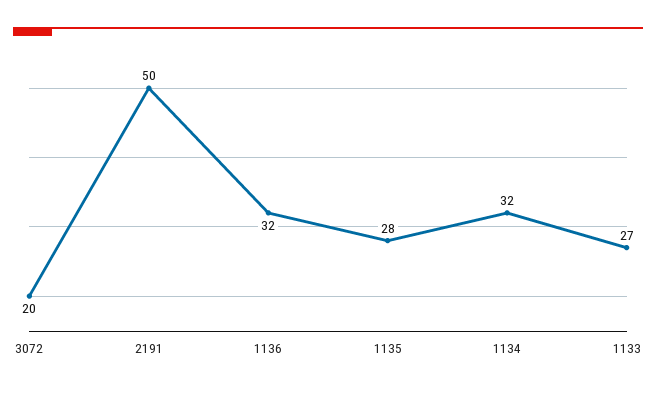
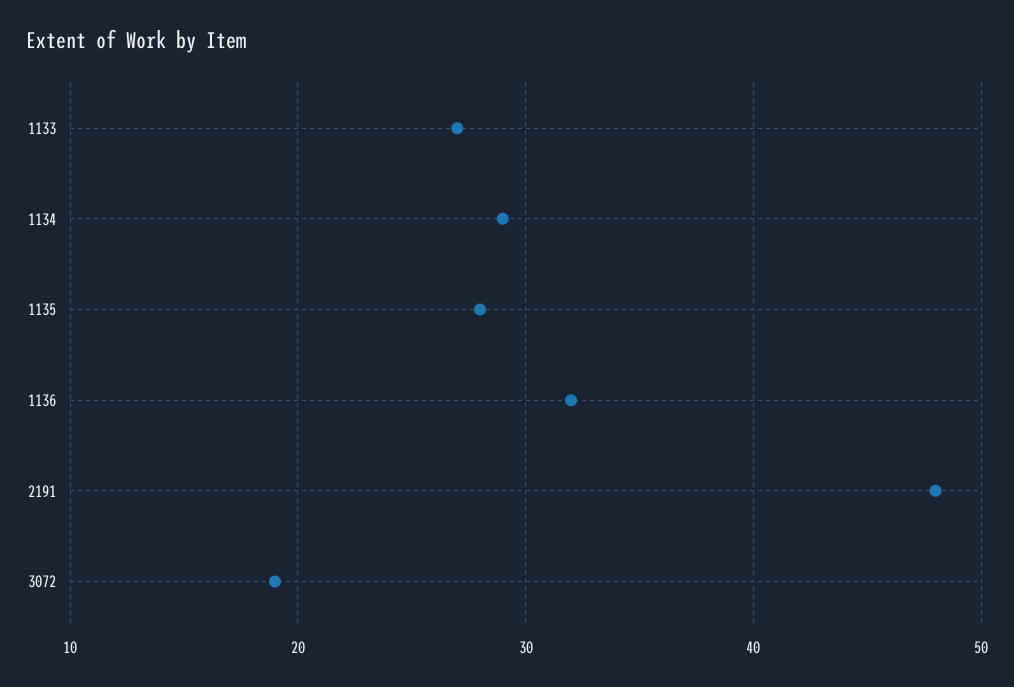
  {
-   "3072": 20,
+   "3072": 19,
-   "2191": 50,
+   "2191": 48,
    "1136": 32,
    "1135": 28,
-   "1134": 32,
+   "1134": 29,
    "1133": 27
  }

